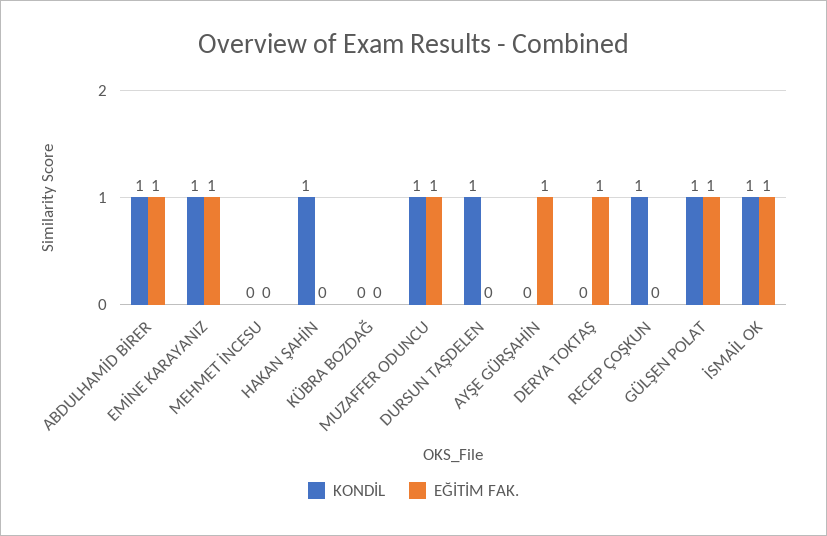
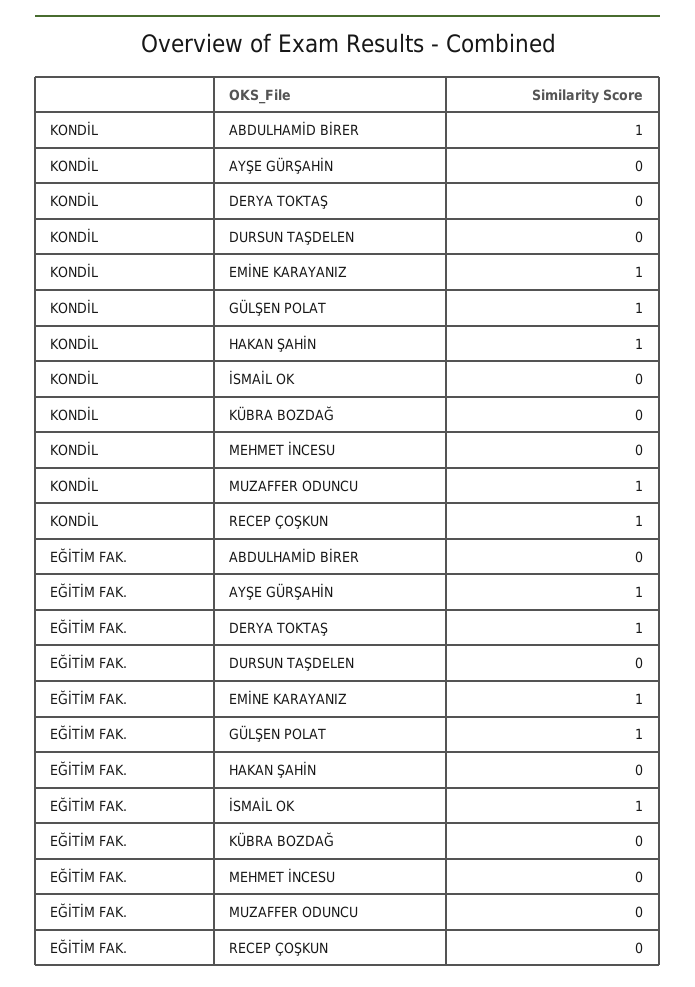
  {
    "KONDİL": {
      "ABDULHAMİD BİRER": 1,
      "EMİNE KARAYANIZ": 1,
      "MEHMET İNCESU": 0,
      "HAKAN ŞAHİN": 1,
      "KÜBRA BOZDAĞ": 0,
      "MUZAFFER ODUNCU": 1,
-     "DURSUN TAŞDELEN": 1,
+     "DURSUN TAŞDELEN": 0,
      "AYŞE GÜRŞAHİN": 0,
      "DERYA TOKTAŞ": 0,
      "RECEP ÇOŞKUN": 1,
      "GÜLŞEN POLAT": 1,
-     "İSMAİL OK": 1
+     "İSMAİL OK": 0
    },
    "EĞİTİM FAK.": {
-     "ABDULHAMİD BİRER": 1,
+     "ABDULHAMİD BİRER": 0,
      "EMİNE KARAYANIZ": 1,
      "MEHMET İNCESU": 0,
      "HAKAN ŞAHİN": 0,
      "KÜBRA BOZDAĞ": 0,
-     "MUZAFFER ODUNCU": 1,
+     "MUZAFFER ODUNCU": 0,
      "DURSUN TAŞDELEN": 0,
      "AYŞE GÜRŞAHİN": 1,
      "DERYA TOKTAŞ": 1,
      "RECEP ÇOŞKUN": 0,
      "GÜLŞEN POLAT": 1,
      "İSMAİL OK": 1
    }
  }

